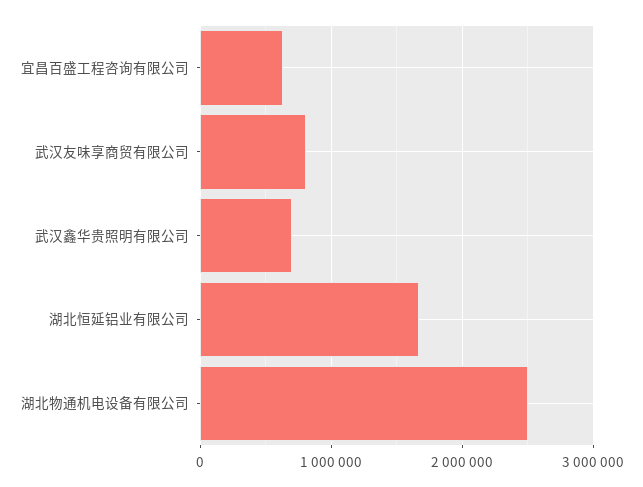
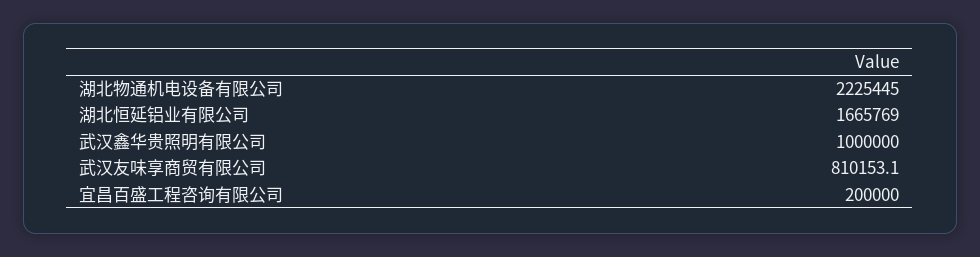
  {
-   "宜昌百盛工程咨询有限公司": 600000,
+   "宜昌百盛工程咨询有限公司": 200000,
    "武汉友味享商贸有限公司": 810153.1,
-   "武汉鑫华贵照明有限公司": 700000,
+   "武汉鑫华贵照明有限公司": 1000000,
    "湖北恒延铝业有限公司": 1665769,
-   "湖北物通机电设备有限公司": 2500000
+   "湖北物通机电设备有限公司": 2225445
  }

